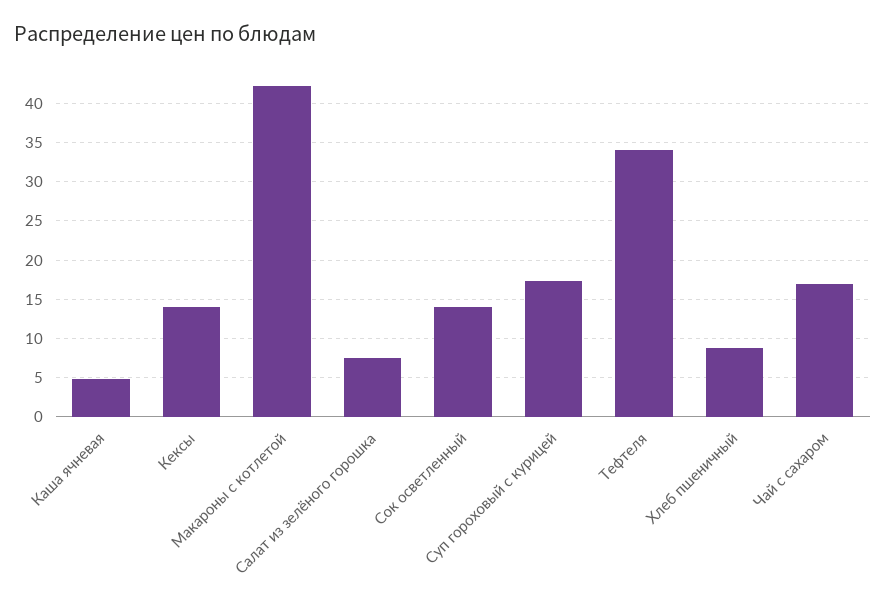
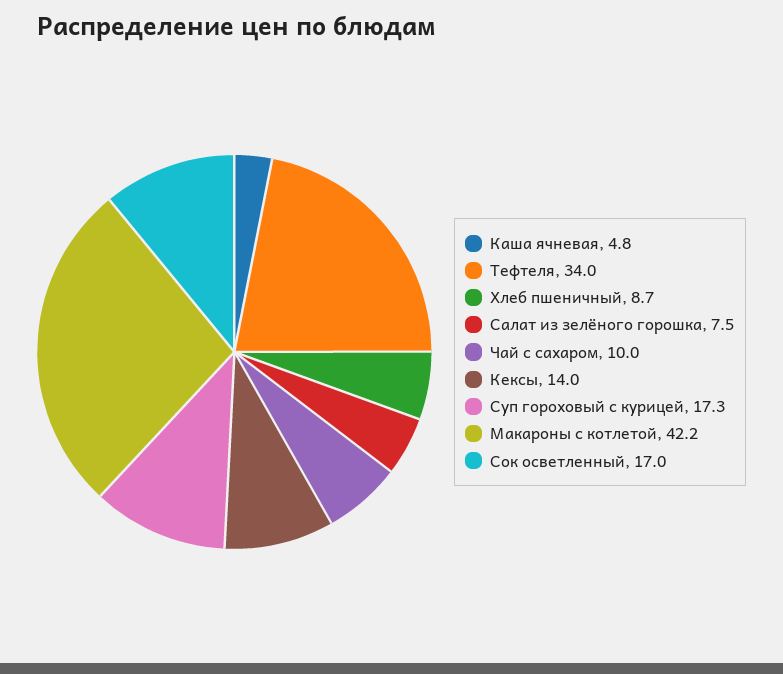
  {
    "Каша ячневая": 4.8,
    "Кексы": 14,
    "Макароны с котлетой": 42.2,
    "Салат из зелёного горошка": 7.5,
-   "Сок осветленный": 14,
+   "Сок осветленный": 17,
    "Суп гороховый с курицей": 17.3,
    "Тефтеля": 34,
    "Хлеб пшеничный": 8.7,
-   "Чай с сахаром": 17
+   "Чай с сахаром": 10
  }

